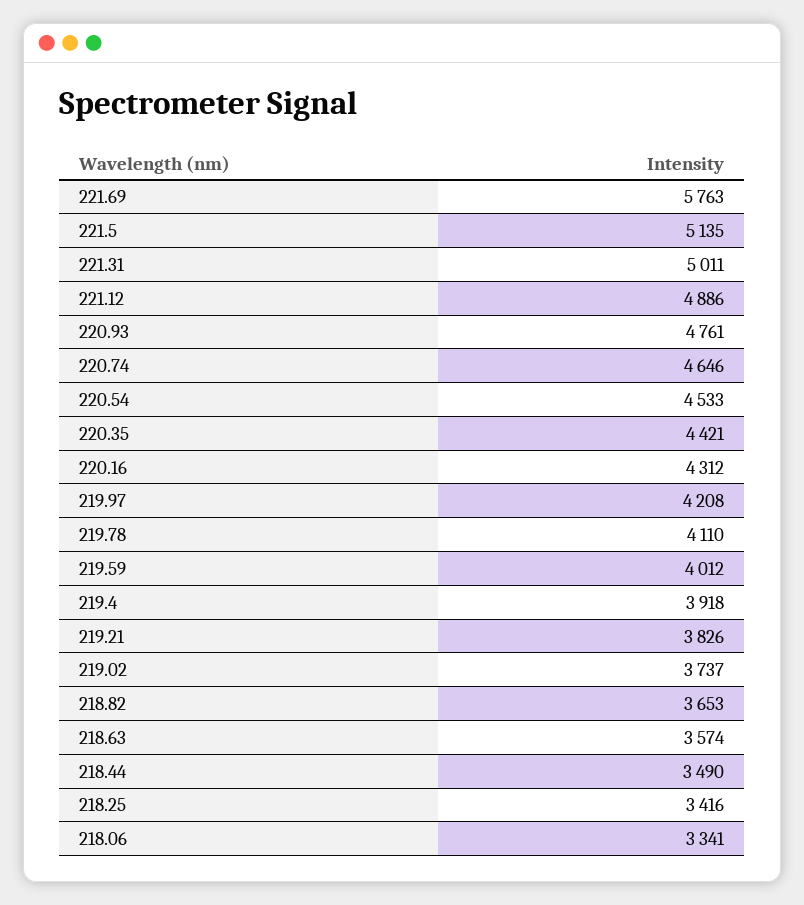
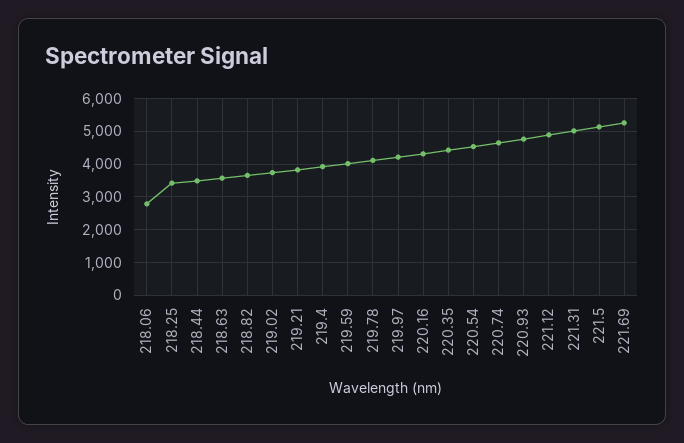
  {
-   "221.69": 5763,
+   "221.69": 5200,
    "221.5": 5135,
    "221.31": 5011,
    "221.12": 4886,
    "220.93": 4761,
    "220.74": 4646,
    "220.54": 4533,
    "220.35": 4421,
    "220.16": 4312,
    "219.97": 4208,
    "219.78": 4110,
    "219.59": 4012,
    "219.4": 3918,
    "219.21": 3826,
    "219.02": 3737,
    "218.82": 3653,
    "218.63": 3574,
    "218.44": 3490,
    "218.25": 3416,
-   "218.06": 3341
+   "218.06": 2800
  }

